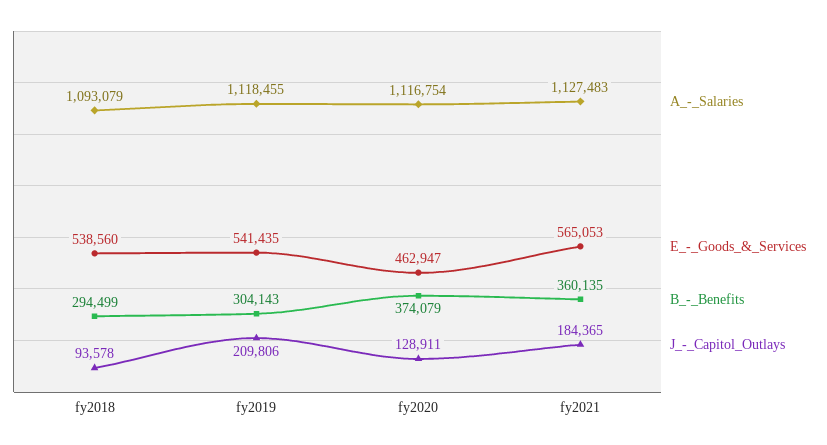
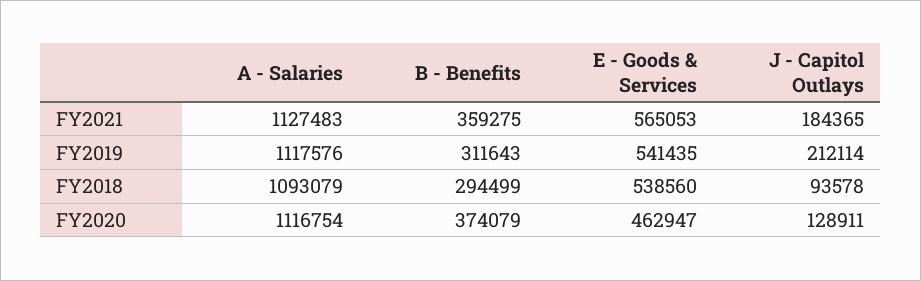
  {
    "A_-_Salaries": {
      "fy2018": 1093079,
-     "fy2019": 1118455,
+     "fy2019": 1117576,
      "fy2020": 1116754,
      "fy2021": 1127483
    },
    "E_-_Goods_&_Services": {
      "fy2018": 538560,
      "fy2019": 541435,
      "fy2020": 462947,
      "fy2021": 565053
    },
    "B_-_Benefits": {
      "fy2018": 294499,
-     "fy2019": 304143,
+     "fy2019": 311643,
      "fy2020": 374079,
-     "fy2021": 360135
+     "fy2021": 359275
    },
    "J_-_Capitol_Outlays": {
      "fy2018": 93578,
-     "fy2019": 209806,
+     "fy2019": 212114,
      "fy2020": 128911,
      "fy2021": 184365
    }
  }

